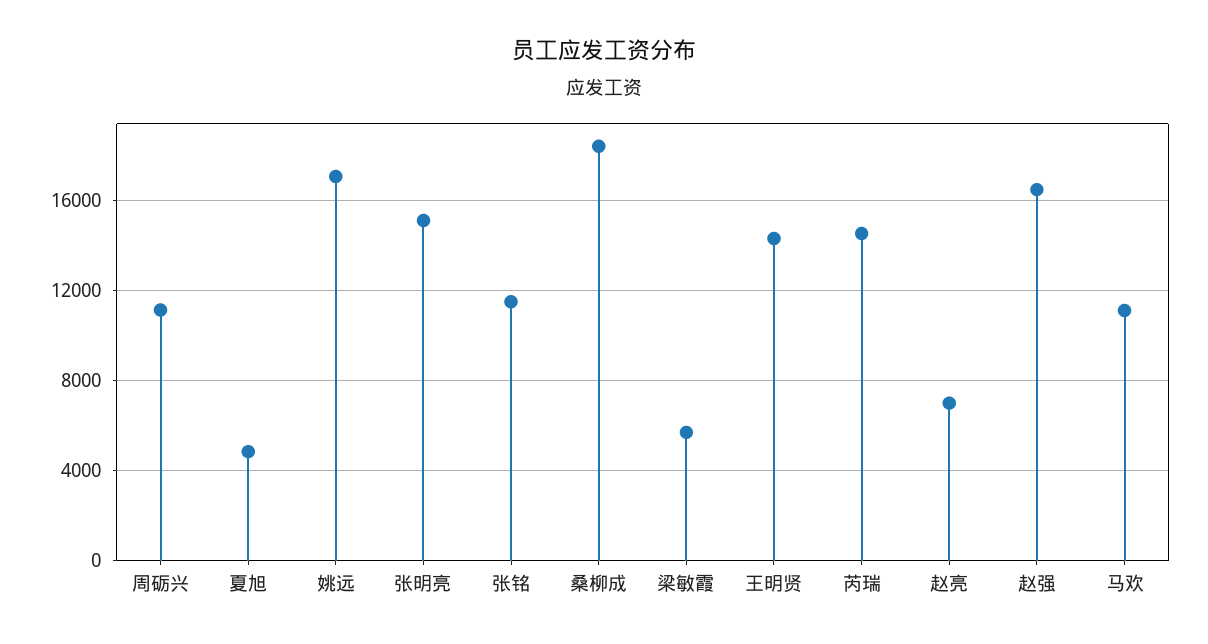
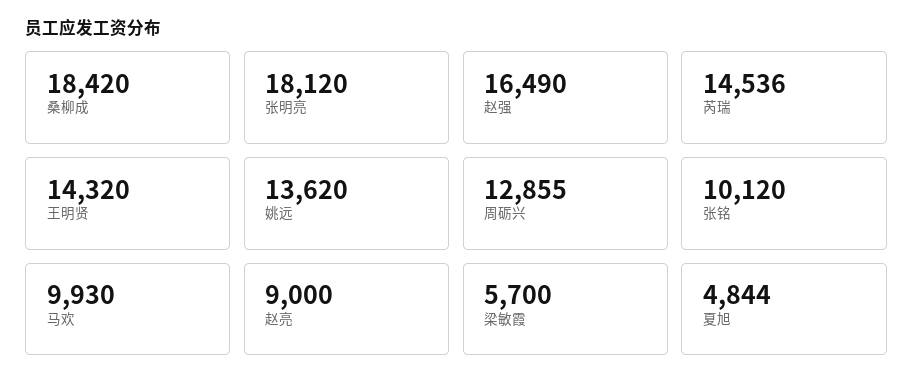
  {
-   "周砺兴": 11000,
+   "周砺兴": 12855,
    "夏旭": 4844,
-   "姚远": 17000,
+   "姚远": 13620,
-   "张明亮": 15000,
+   "张明亮": 18120,
-   "张铭": 11500,
+   "张铭": 10120,
    "桑柳成": 18420,
    "梁敏霞": 5700,
    "王明贤": 14320,
    "芮瑞": 14536,
-   "赵亮": 7000,
+   "赵亮": 9000,
    "赵强": 16490,
-   "马欢": 11000
+   "马欢": 9930
  }

